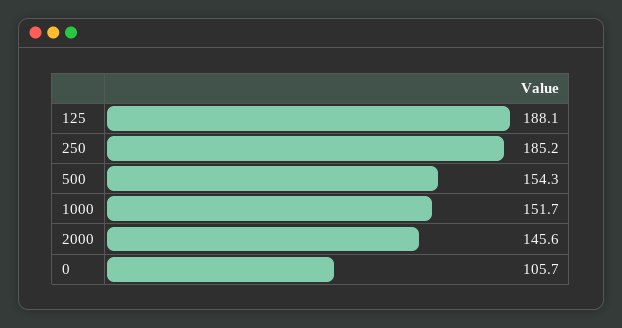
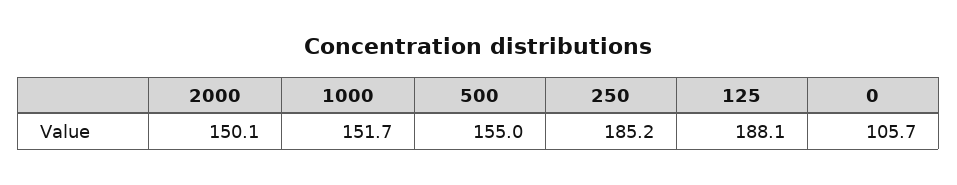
  {
    "125": 188.1,
    "250": 185.2,
-   "500": 154.3,
+   "500": 155,
    "1000": 151.7,
-   "2000": 145.6,
+   "2000": 150.1,
    "0": 105.7
  }

